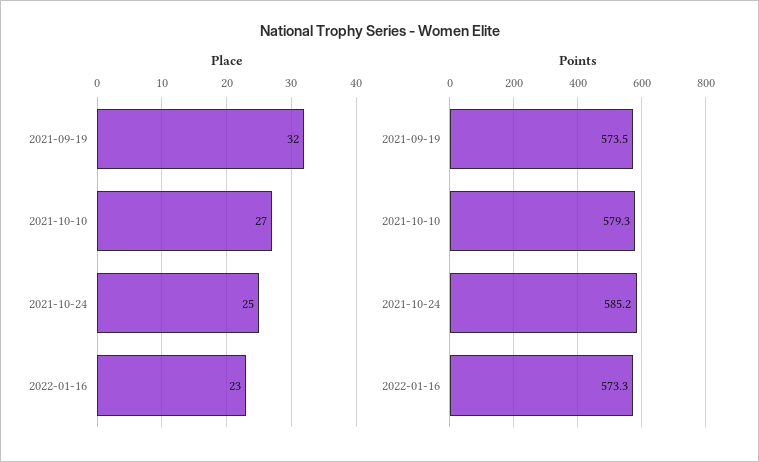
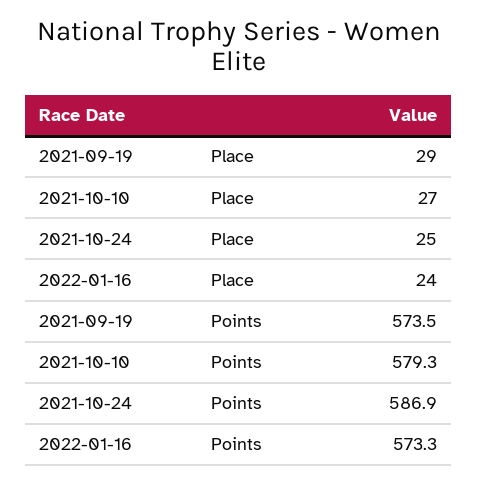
  {
    "Place": {
-     "2021-09-19": 32,
+     "2021-09-19": 29,
      "2021-10-10": 27,
      "2021-10-24": 25,
-     "2022-01-16": 23
+     "2022-01-16": 24
    },
    "Points": {
      "2021-09-19": 573.5,
      "2021-10-10": 579.3,
-     "2021-10-24": 585.2,
+     "2021-10-24": 586.9,
      "2022-01-16": 573.3
    }
  }

